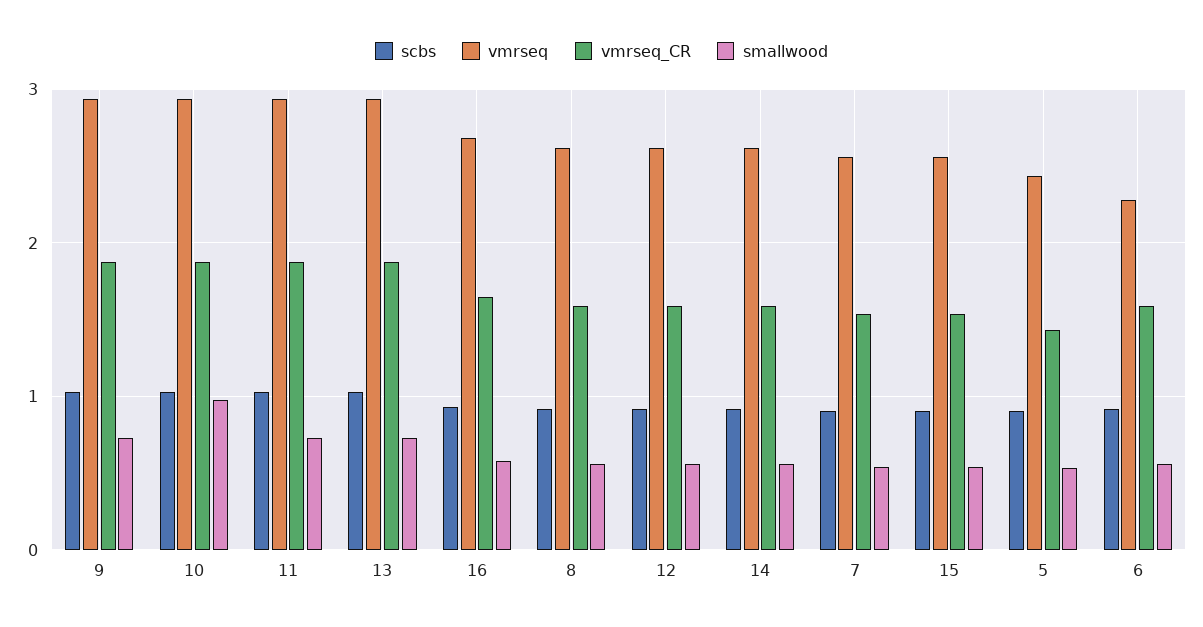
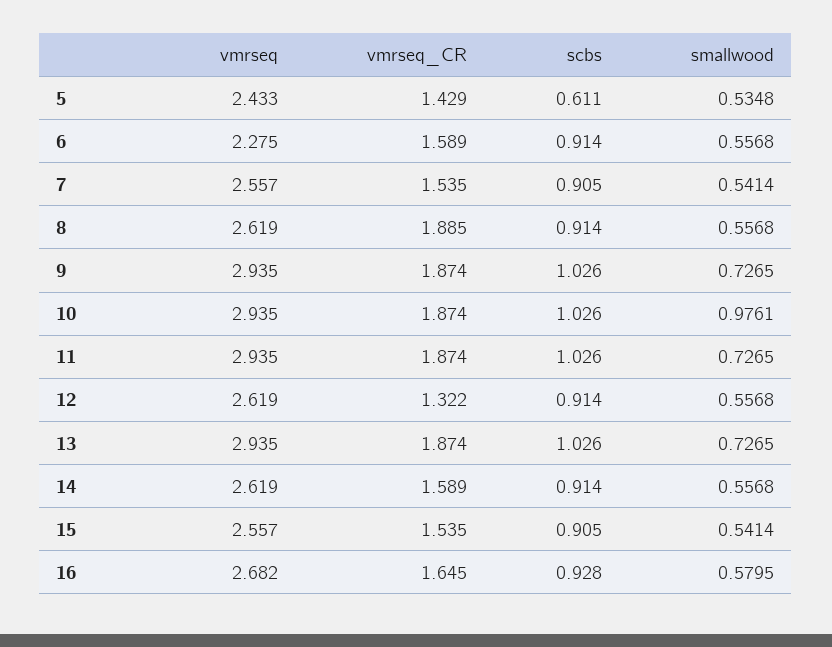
  {
    "scbs": {
      "9": 1.026,
      "10": 1.026,
      "11": 1.026,
      "13": 1.026,
      "16": 0.928,
      "8": 0.914,
      "12": 0.914,
      "14": 0.914,
      "7": 0.905,
      "15": 0.905,
-     "5": 0.9,
+     "5": 0.611,
      "6": 0.914
    },
    "vmrseq": {
      "9": 2.935,
      "10": 2.935,
      "11": 2.935,
      "13": 2.935,
      "16": 2.682,
      "8": 2.619,
      "12": 2.619,
      "14": 2.619,
      "7": 2.557,
      "15": 2.557,
      "5": 2.433,
      "6": 2.275
    },
    "vmrseq_CR": {
      "9": 1.874,
      "10": 1.874,
      "11": 1.874,
      "13": 1.874,
      "16": 1.645,
-     "8": 1.6,
+     "8": 1.885,
-     "12": 1.6,
+     "12": 1.322,
      "14": 1.589,
      "7": 1.535,
      "15": 1.535,
      "5": 1.429,
      "6": 1.589
    },
    "smallwood": {
      "9": 0.7265,
      "10": 0.9761,
      "11": 0.7265,
      "13": 0.7265,
      "16": 0.5795,
      "8": 0.5568,
      "12": 0.5568,
      "14": 0.5568,
      "7": 0.5414,
      "15": 0.5414,
      "5": 0.5348,
      "6": 0.5568
    }
  }

